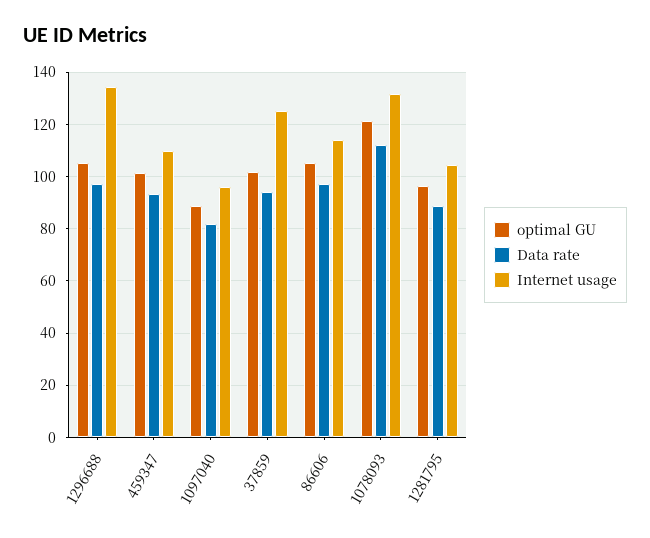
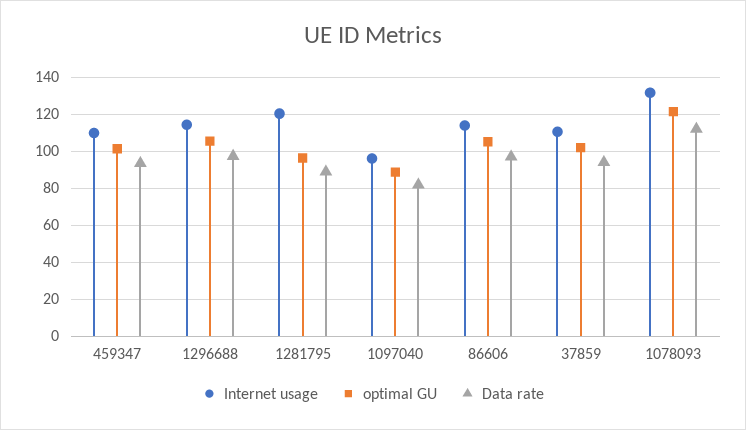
  {
    "optimal GU": {
      "1296688": 105,
      "459347": 102.5,
      "1097040": 87.5,
      "37859": 102.5,
      "86606": 105,
      "1078093": 122.5,
      "1281795": 97.5
    },
    "Data rate": {
      "1296688": 97.5,
      "459347": 92.5,
      "1097040": 82.5,
      "37859": 95,
      "86606": 97.5,
      "1078093": 112.5,
      "1281795": 90
    },
    "Internet usage": {
-     "1296688": 135,
+     "1296688": 115,
      "459347": 110,
      "1097040": 95,
-     "37859": 125,
+     "37859": 110,
      "86606": 115,
      "1078093": 132.5,
-     "1281795": 105
+     "1281795": 120
    }
  }

